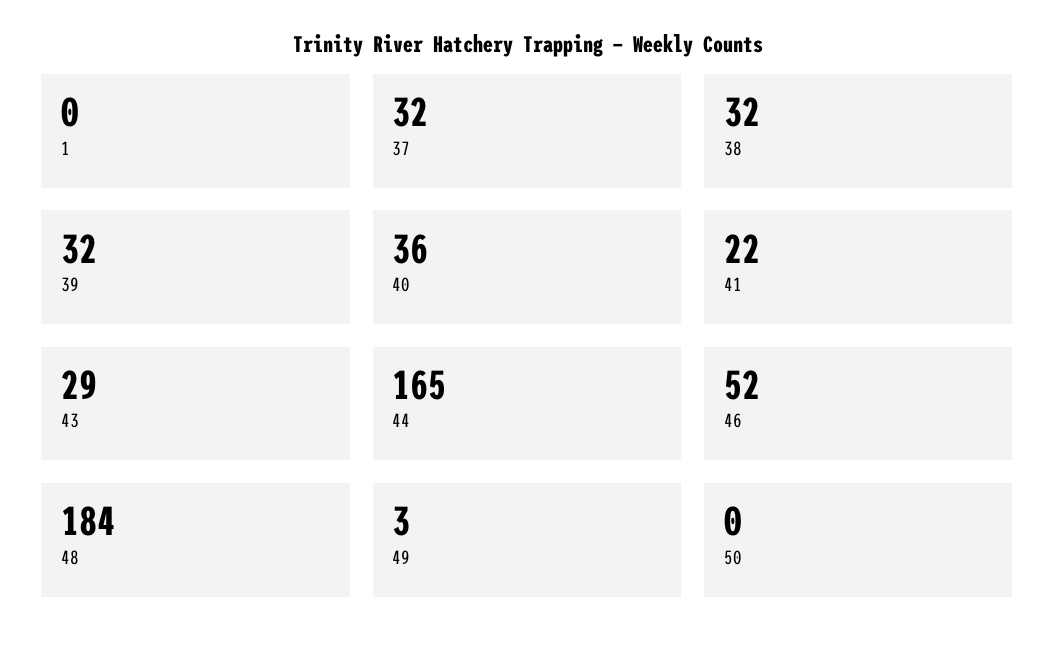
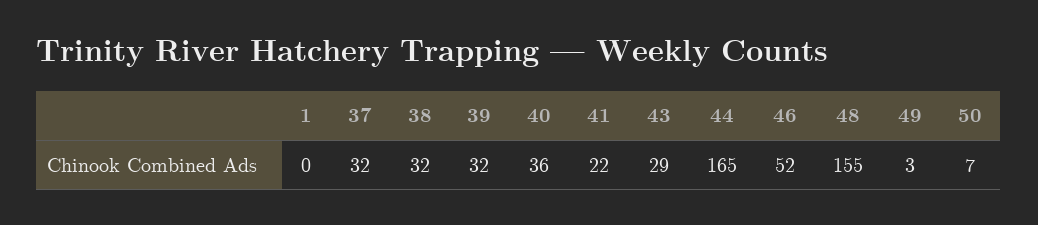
  {
    "1": 0,
    "37": 32,
    "38": 32,
    "39": 32,
    "40": 36,
    "41": 22,
    "43": 29,
    "44": 165,
    "46": 52,
-   "48": 184,
+   "48": 155,
    "49": 3,
-   "50": 0
+   "50": 7
  }

